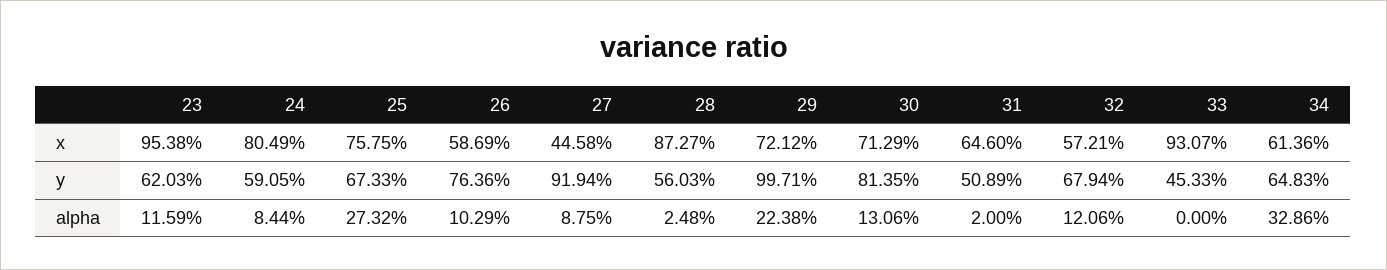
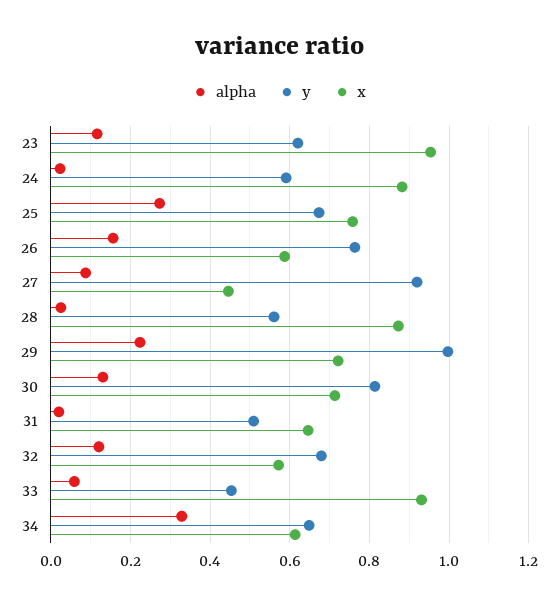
  {
    "x": {
      "23": 0.9538,
-     "24": 0.8049,
+     "24": 0.88,
      "25": 0.7575,
      "26": 0.5869,
      "27": 0.4458,
      "28": 0.8727,
      "29": 0.7212,
      "30": 0.7129,
      "31": 0.646,
      "32": 0.5721,
      "33": 0.9307,
      "34": 0.6136
    },
    "y": {
      "23": 0.6203,
      "24": 0.5905,
      "25": 0.6733,
      "26": 0.7636,
      "27": 0.9194,
      "28": 0.5603,
      "29": 0.9971,
      "30": 0.8135,
      "31": 0.5089,
      "32": 0.6794,
      "33": 0.4533,
      "34": 0.6483
    },
    "alpha": {
      "23": 0.1159,
-     "24": 0.0844,
+     "24": 0.02,
      "25": 0.2732,
-     "26": 0.1029,
+     "26": 0.16,
      "27": 0.0875,
      "28": 0.0248,
      "29": 0.2238,
      "30": 0.1306,
      "31": 0.02,
      "32": 0.1206,
-     "33": 0,
+     "33": 0.06,
      "34": 0.3286
    }
  }

